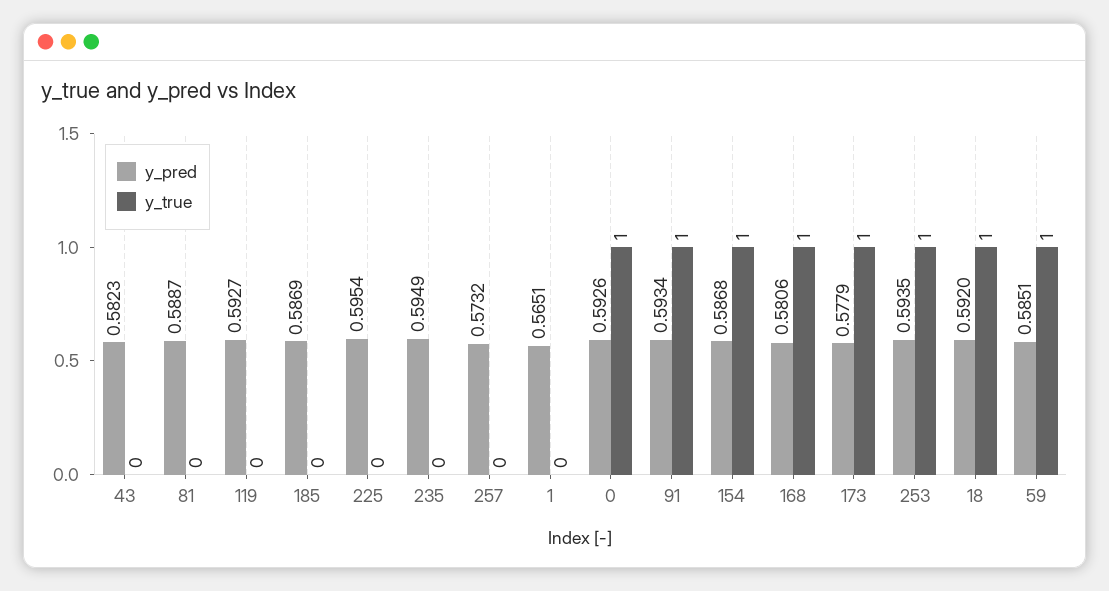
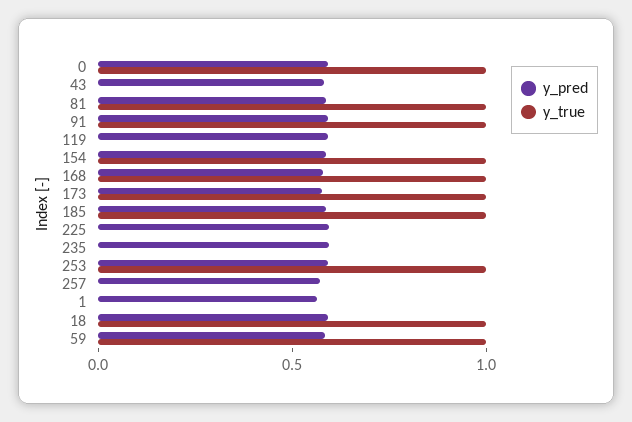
  {
    "y_pred": {
      "43": 0.5823,
      "81": 0.5887,
      "119": 0.5927,
      "185": 0.5869,
      "225": 0.5954,
      "235": 0.5949,
      "257": 0.5732,
      "1": 0.5651,
      "0": 0.5926,
      "91": 0.5934,
      "154": 0.5868,
      "168": 0.5806,
      "173": 0.5779,
      "253": 0.5935,
      "18": 0.592,
      "59": 0.5851
    },
    "y_true": {
      "43": 0,
-     "81": 0,
+     "81": 1,
      "119": 0,
-     "185": 0,
+     "185": 1,
      "225": 0,
      "235": 0,
      "257": 0,
      "1": 0,
      "0": 1,
      "91": 1,
      "154": 1,
      "168": 1,
      "173": 1,
      "253": 1,
      "18": 1,
      "59": 1
    }
  }

